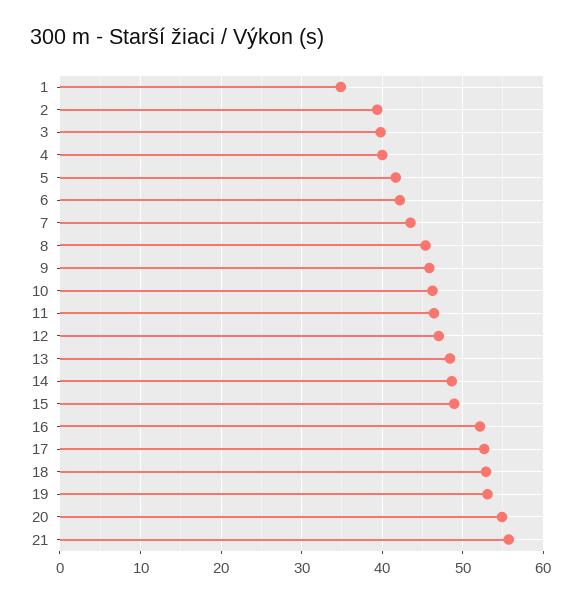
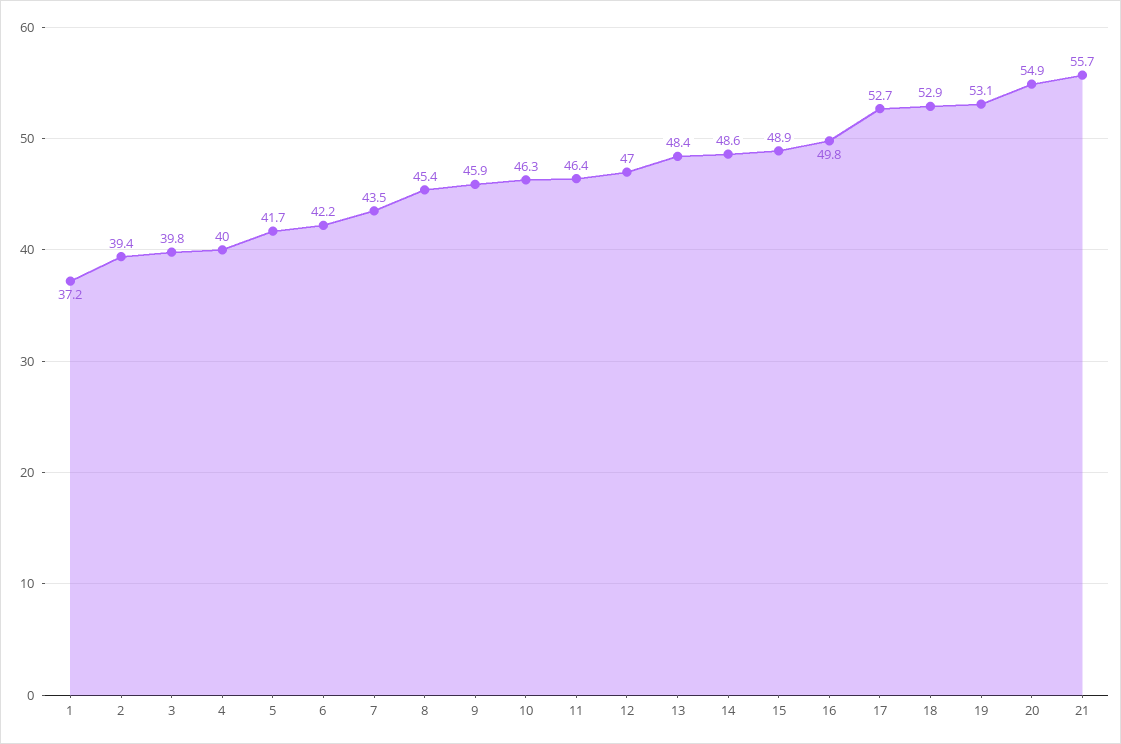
  {
-   "1": 35,
+   "1": 37.2,
    "2": 39.4,
    "3": 39.8,
    "4": 40,
    "5": 41.7,
    "6": 42.2,
    "7": 43.5,
    "8": 45.4,
    "9": 45.9,
    "10": 46.3,
    "11": 46.4,
    "12": 47,
    "13": 48.4,
    "14": 48.6,
    "15": 48.9,
-   "16": 52,
+   "16": 49.8,
    "17": 52.7,
    "18": 52.9,
    "19": 53.1,
    "20": 54.9,
    "21": 55.7
  }

